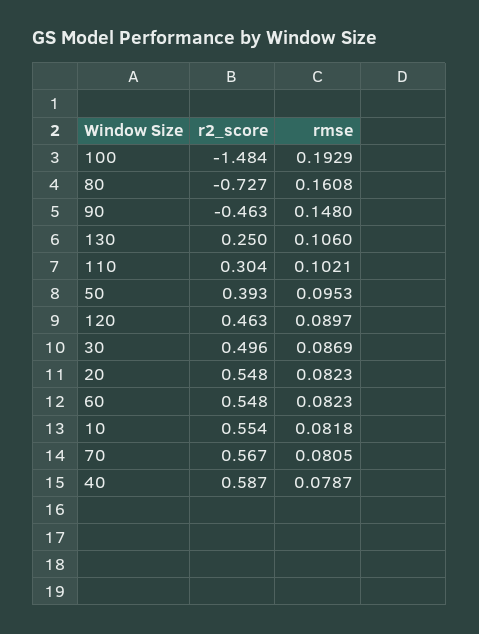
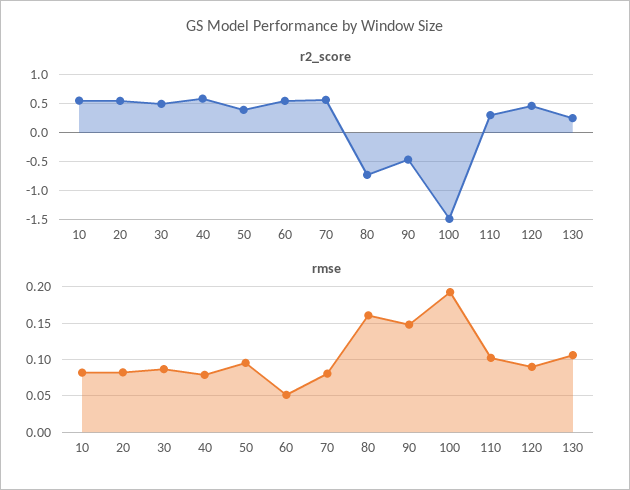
  {
    "r2_score": {
      "100": -1.484,
      "80": -0.727,
      "90": -0.463,
      "130": 0.25,
      "110": 0.304,
      "50": 0.393,
      "120": 0.463,
      "30": 0.496,
      "20": 0.548,
      "60": 0.548,
      "10": 0.554,
      "70": 0.567,
      "40": 0.587
    },
    "rmse": {
      "100": 0.1929,
      "80": 0.1608,
      "90": 0.148,
      "130": 0.106,
      "110": 0.1021,
      "50": 0.0953,
      "120": 0.0897,
      "30": 0.0869,
      "20": 0.0823,
-     "60": 0.0823,
+     "60": 0.05,
      "10": 0.0818,
      "70": 0.0805,
      "40": 0.0787
    }
  }

